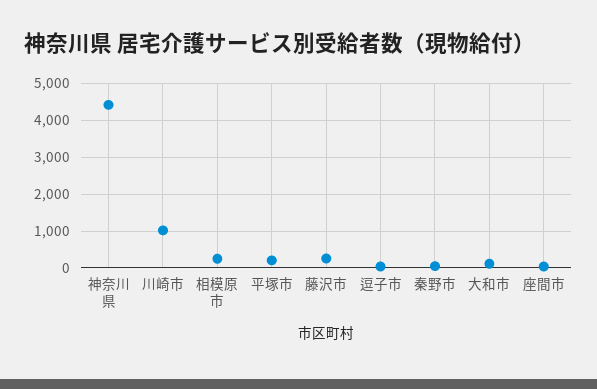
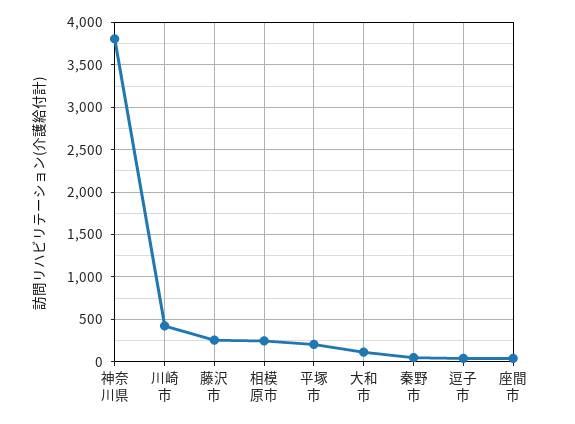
  {
-   "神奈川県": 4400,
+   "神奈川県": 3800,
-   "川崎市": 1000,
+   "川崎市": 400,
    "相模原市": 200,
    "平塚市": 200,
    "藤沢市": 300,
    "逗子市": 0,
    "秦野市": 100,
    "大和市": 100,
    "座間市": 0
  }

